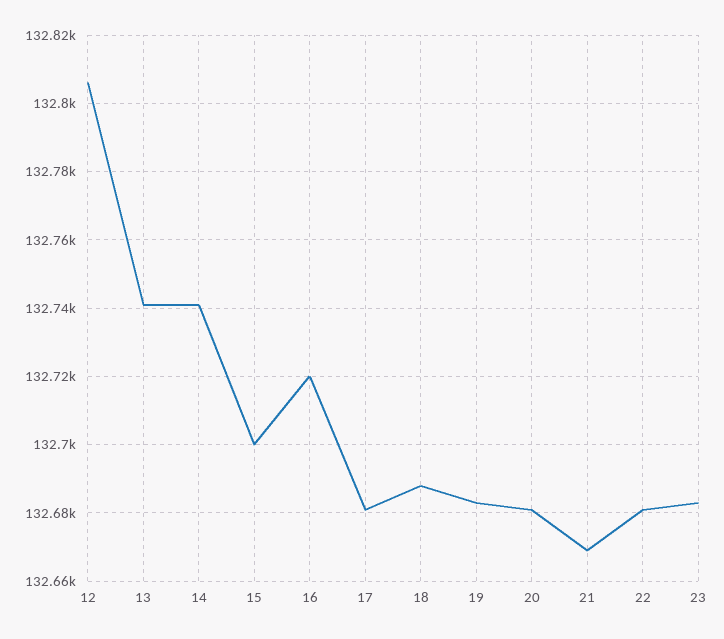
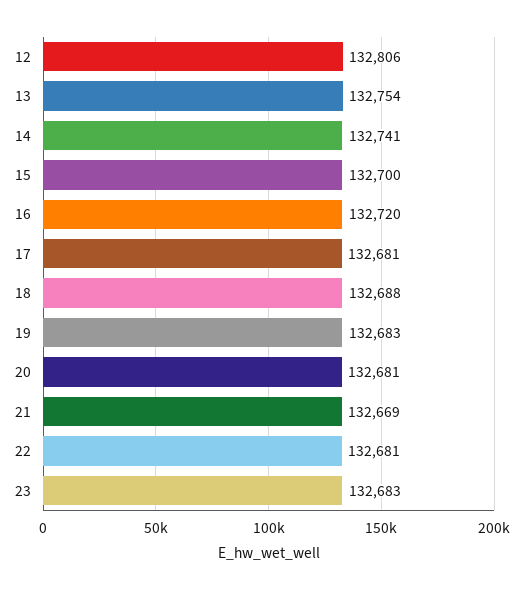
  {
    "12": 132806,
-   "13": 132740,
+   "13": 132754,
    "14": 132741,
    "15": 132700,
    "16": 132720,
    "17": 132681,
    "18": 132688,
    "19": 132683,
    "20": 132681,
    "21": 132669,
    "22": 132681,
    "23": 132683
  }

